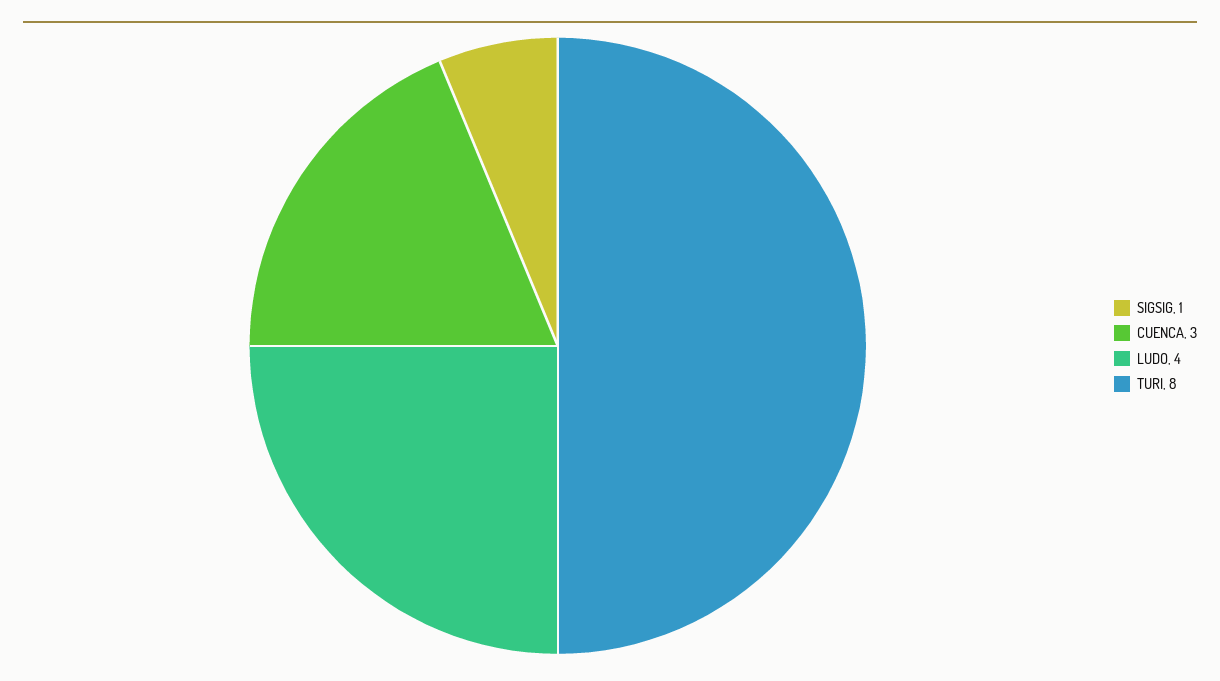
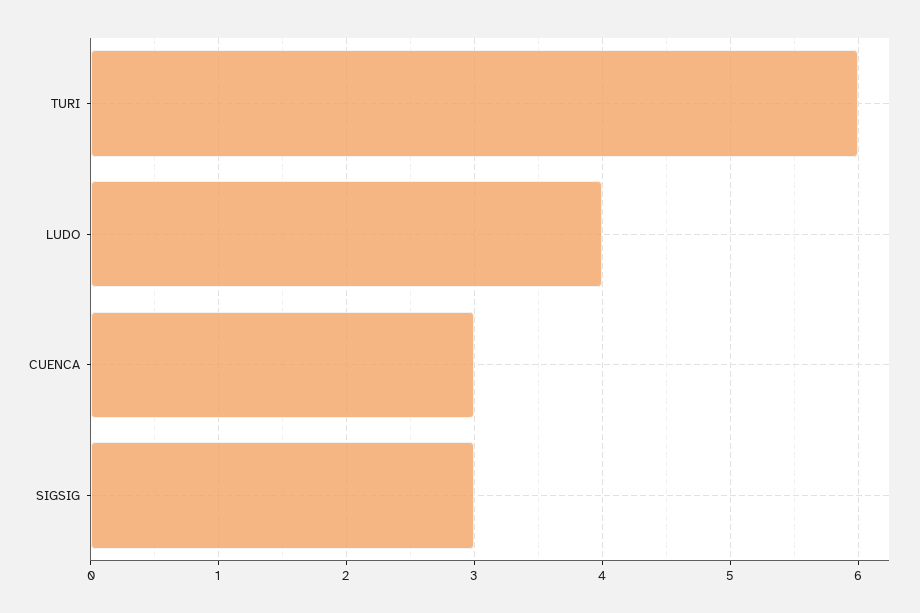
  {
-   "SIGSIG": 1,
+   "SIGSIG": 3,
    "CUENCA": 3,
    "LUDO": 4,
-   "TURI": 8
+   "TURI": 6
  }

